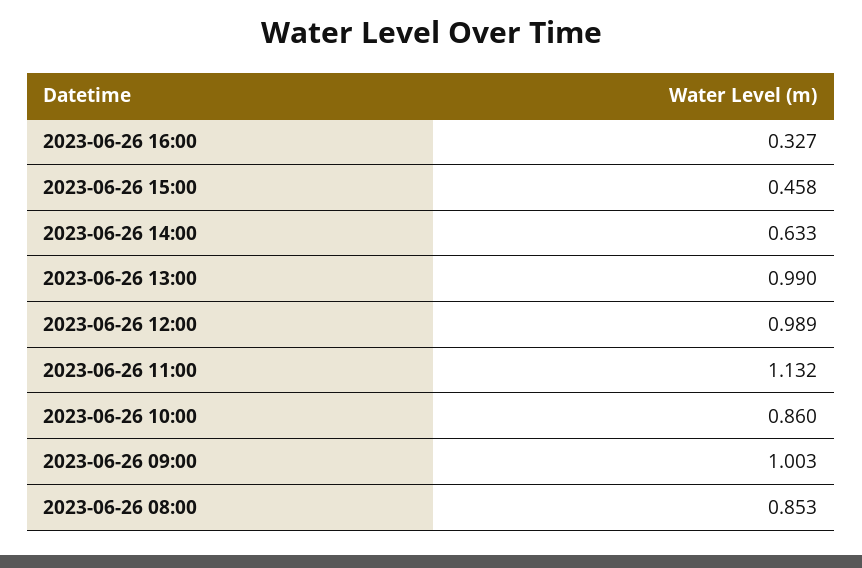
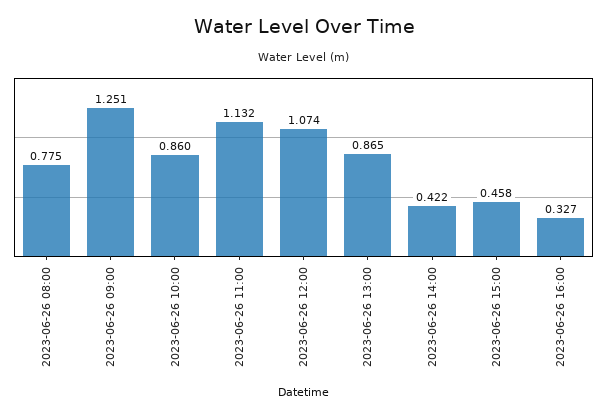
  {
    "2023-06-26 16:00": 0.327,
    "2023-06-26 15:00": 0.458,
-   "2023-06-26 14:00": 0.633,
+   "2023-06-26 14:00": 0.422,
-   "2023-06-26 13:00": 0.99,
+   "2023-06-26 13:00": 0.865,
-   "2023-06-26 12:00": 0.989,
+   "2023-06-26 12:00": 1.074,
    "2023-06-26 11:00": 1.132,
    "2023-06-26 10:00": 0.86,
-   "2023-06-26 09:00": 1.003,
+   "2023-06-26 09:00": 1.251,
-   "2023-06-26 08:00": 0.853
+   "2023-06-26 08:00": 0.775
  }

